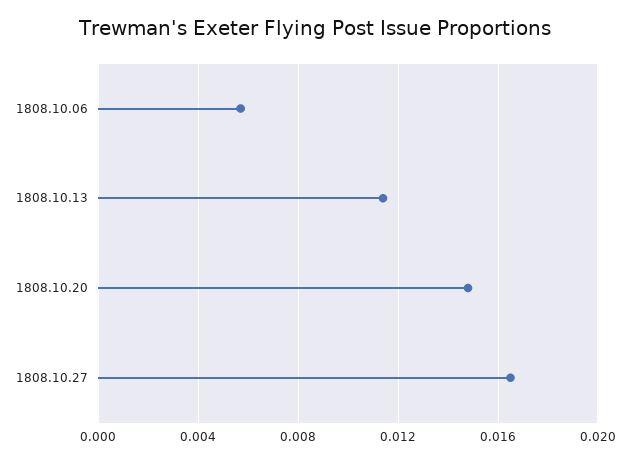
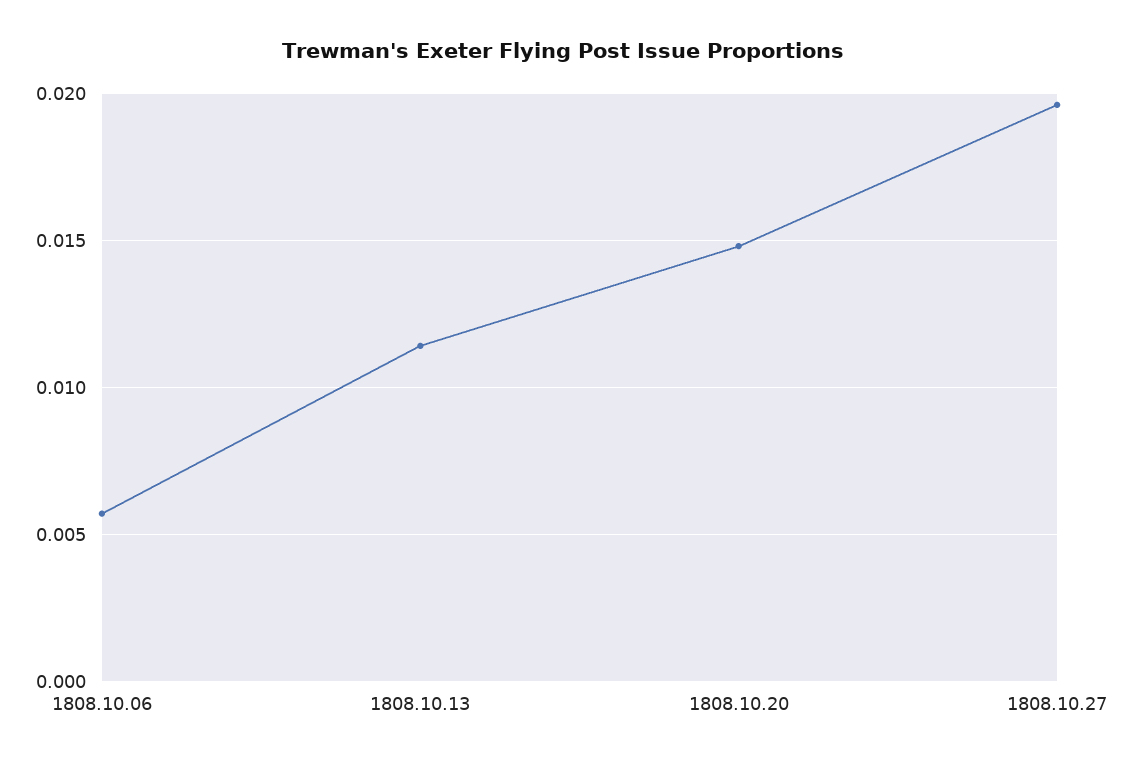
  {
    "1808.10.06": 0.0055,
    "1808.10.13": 0.0115,
    "1808.10.20": 0.015,
-   "1808.10.27": 0.0165
+   "1808.10.27": 0.0195
  }

